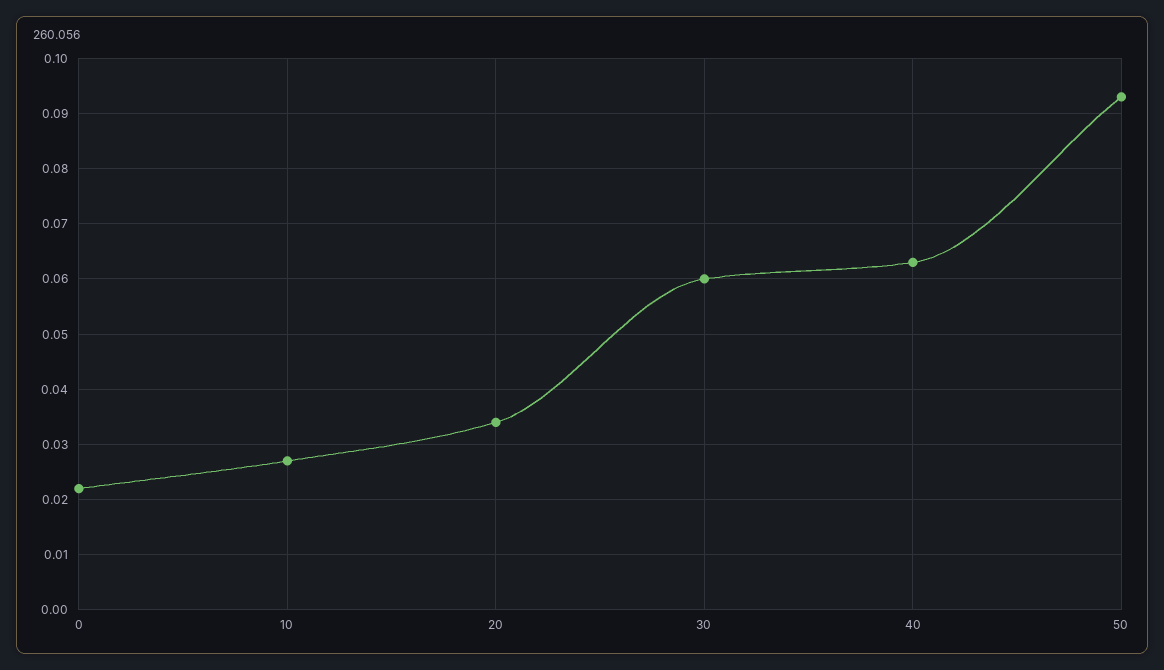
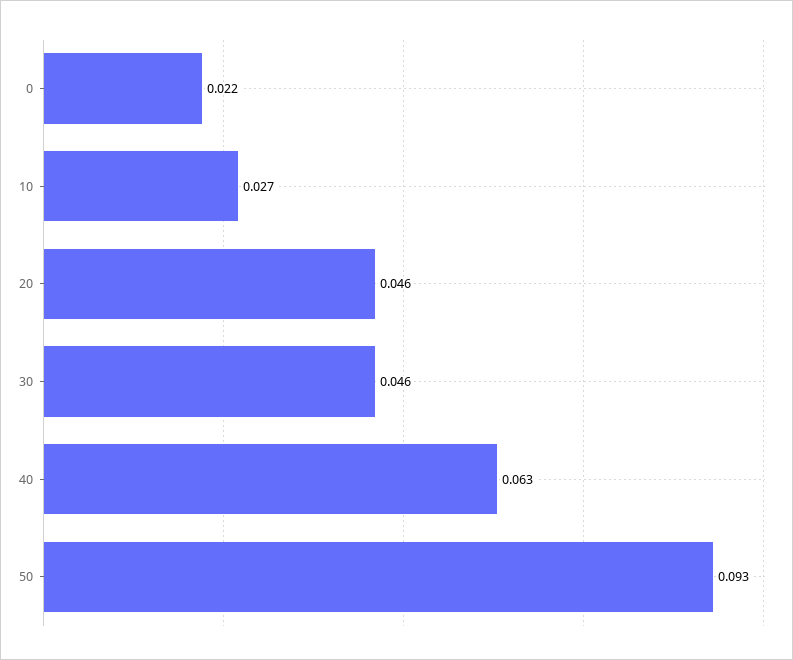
  {
    "0": 0.022,
    "10": 0.027,
-   "20": 0.035,
+   "20": 0.046,
-   "30": 0.06,
+   "30": 0.046,
    "40": 0.063,
    "50": 0.093
  }

